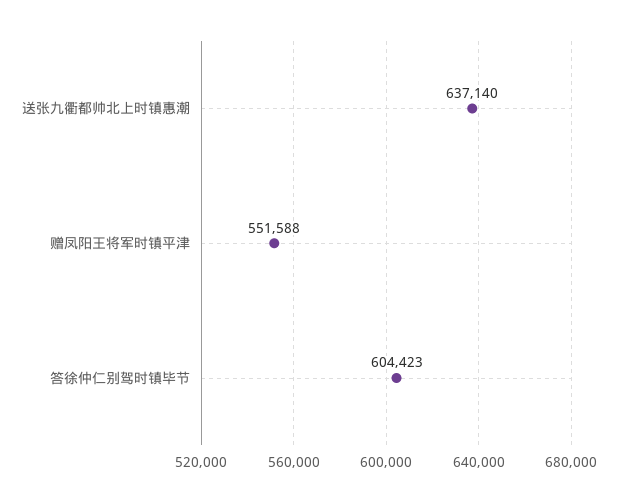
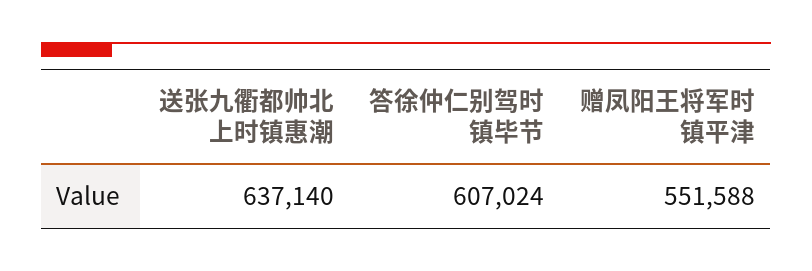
  {
    "送张九衢都帅北上时镇惠潮": 637140,
    "赠凤阳王将军时镇平津": 551588,
-   "答徐仲仁别驾时镇毕节": 604423
+   "答徐仲仁别驾时镇毕节": 607024
  }

